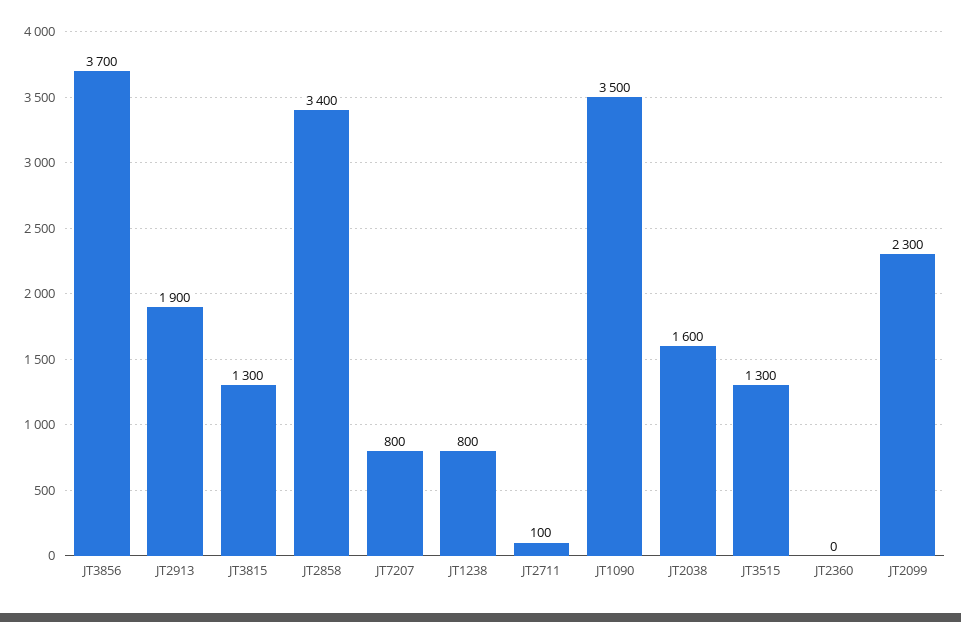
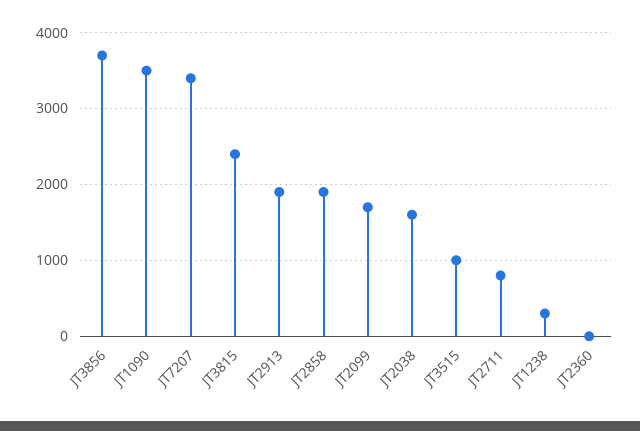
  {
    "JT3856": 3700,
    "JT2913": 1900,
-   "JT3815": 1300,
+   "JT3815": 2400,
-   "JT2858": 3400,
+   "JT2858": 1900,
-   "JT7207": 800,
+   "JT7207": 3400,
-   "JT1238": 800,
+   "JT1238": 300,
-   "JT2711": 100,
+   "JT2711": 800,
    "JT1090": 3500,
    "JT2038": 1600,
-   "JT3515": 1300,
+   "JT3515": 1000,
    "JT2360": 0,
-   "JT2099": 2300
+   "JT2099": 1700
  }

